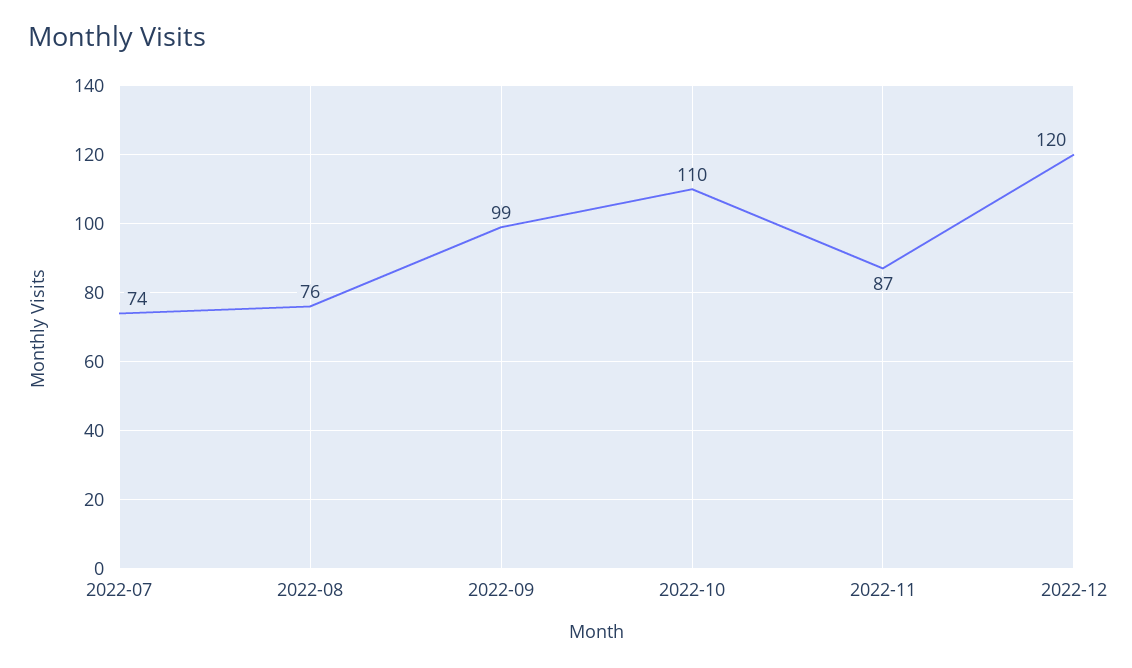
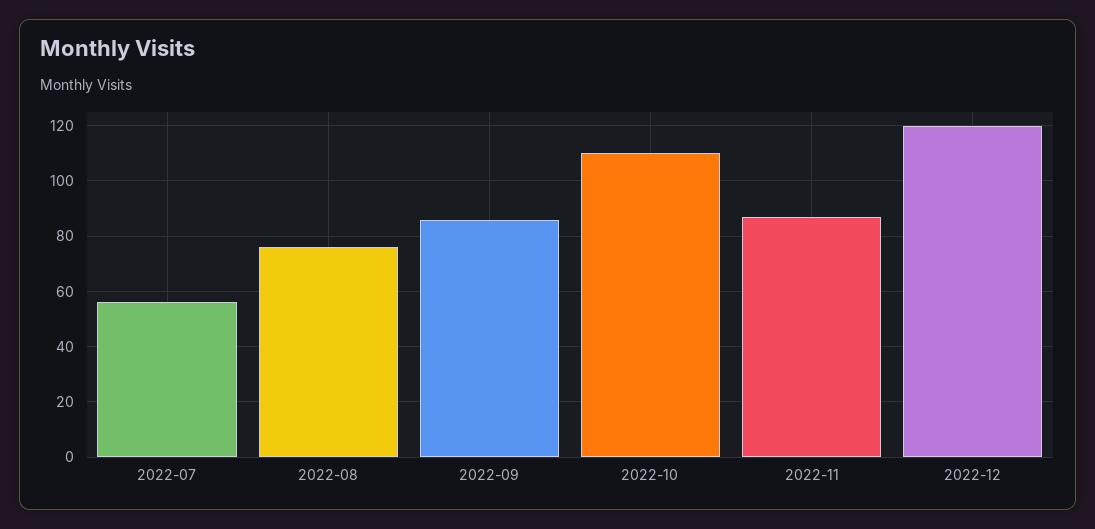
  {
-   "2022-07": 74,
+   "2022-07": 55,
    "2022-08": 76,
-   "2022-09": 99,
+   "2022-09": 85,
    "2022-10": 110,
    "2022-11": 87,
    "2022-12": 120
  }

